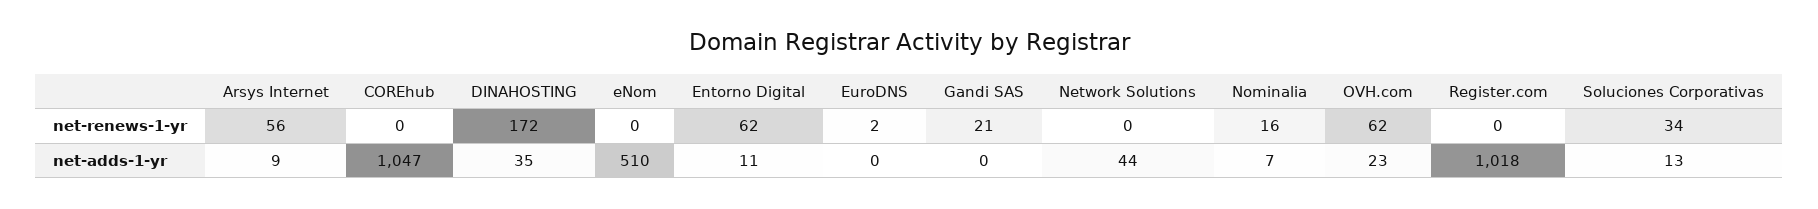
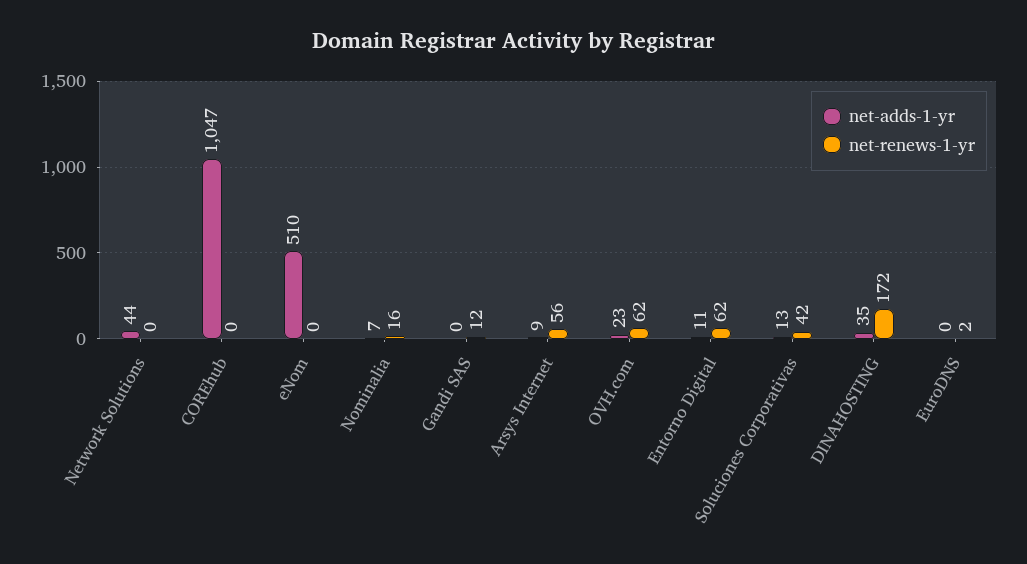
  {
    "net-renews-1-yr": {
      "Arsys Internet": 56,
      "COREhub": 0,
      "DINAHOSTING": 172,
      "eNom": 0,
      "Entorno Digital": 62,
      "EuroDNS": 2,
-     "Gandi SAS": 21,
+     "Gandi SAS": 12,
      "Network Solutions": 0,
      "Nominalia": 16,
      "OVH.com": 62,
-     "Register.com": 0,
-     "Soluciones Corporativas": 34
+     "Soluciones Corporativas": 42
    },
    "net-adds-1-yr": {
      "Arsys Internet": 9,
      "COREhub": 1047,
      "DINAHOSTING": 35,
      "eNom": 510,
      "Entorno Digital": 11,
      "EuroDNS": 0,
      "Gandi SAS": 0,
      "Network Solutions": 44,
      "Nominalia": 7,
      "OVH.com": 23,
-     "Register.com": 1018,
      "Soluciones Corporativas": 13
    }
  }

